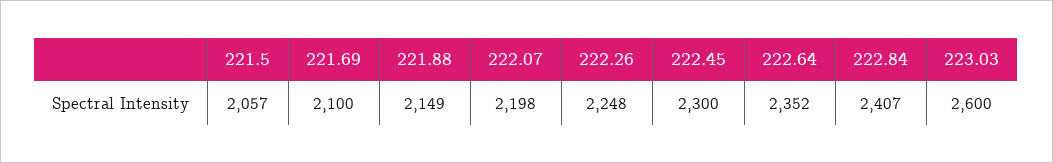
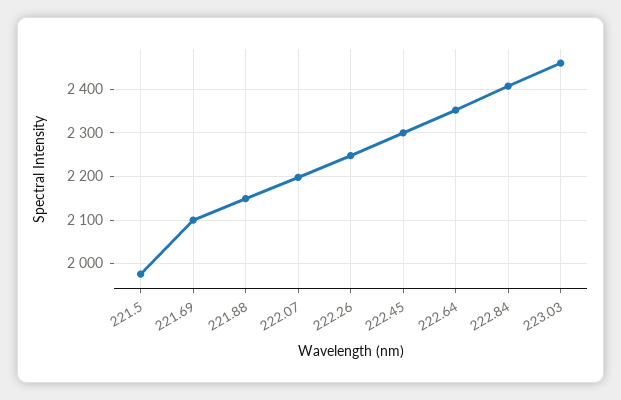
  {
-   "221.5": 2057,
+   "221.5": 1980,
    "221.69": 2100,
    "221.88": 2149,
    "222.07": 2198,
    "222.26": 2248,
    "222.45": 2300,
    "222.64": 2352,
    "222.84": 2407,
-   "223.03": 2600
+   "223.03": 2460
  }

